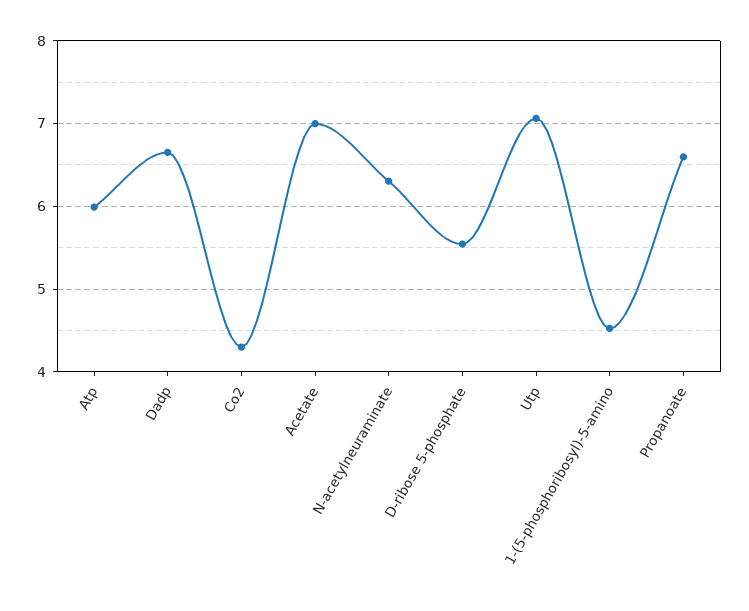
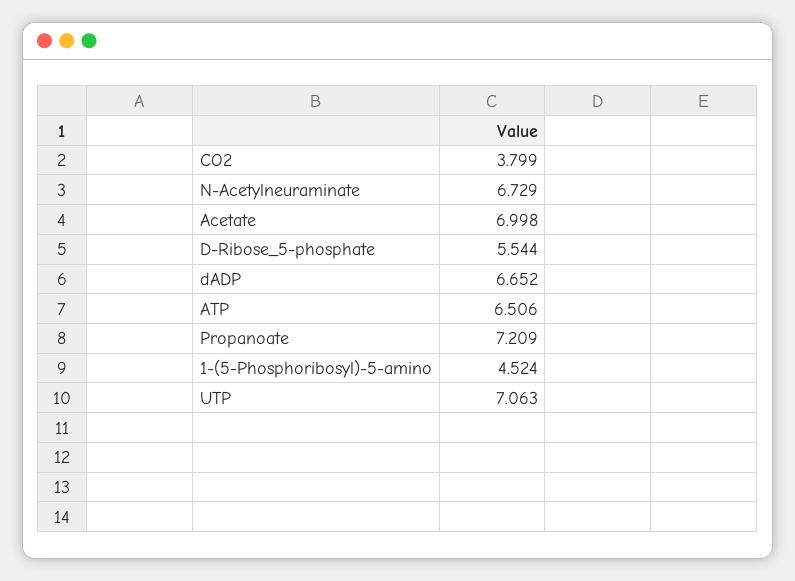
  {
-   "Atp": 6,
+   "Atp": 6.506,
    "Dadp": 6.652,
-   "Co2": 4.3,
+   "Co2": 3.799,
    "Acetate": 6.998,
-   "N-acetylneuraminate": 6.3,
+   "N-acetylneuraminate": 6.729,
    "D-ribose 5-phosphate": 5.544,
    "Utp": 7.063,
    "1-(5-phosphoribosyl)-5-amino": 4.524,
-   "Propanoate": 6.6
+   "Propanoate": 7.209
  }

